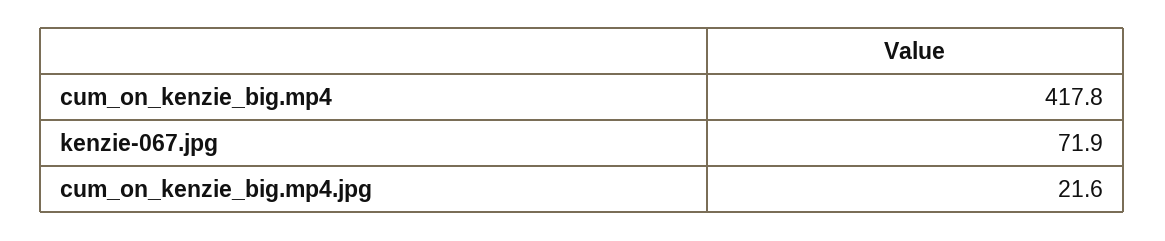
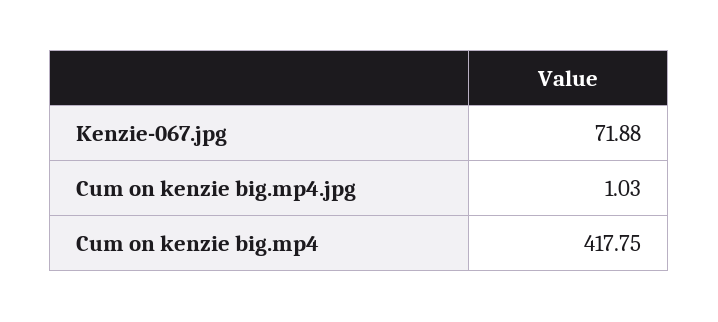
  {
    "cum_on_kenzie_big.mp4": 417.75,
    "kenzie-067.jpg": 71.88,
-   "cum_on_kenzie_big.mp4.jpg": 21.6
+   "cum_on_kenzie_big.mp4.jpg": 1.03
  }

